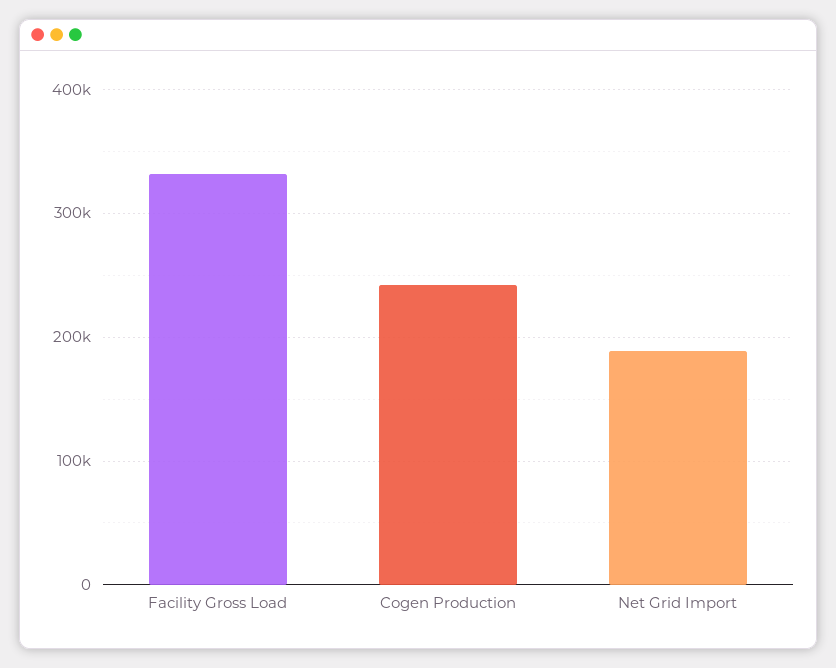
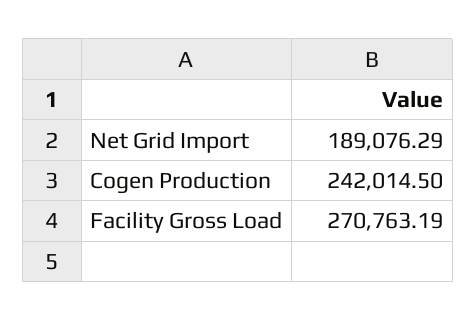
  {
-   "Facility Gross Load": 330000,
+   "Facility Gross Load": 270763.19,
    "Cogen Production": 242014.5,
    "Net Grid Import": 189076.29
  }

